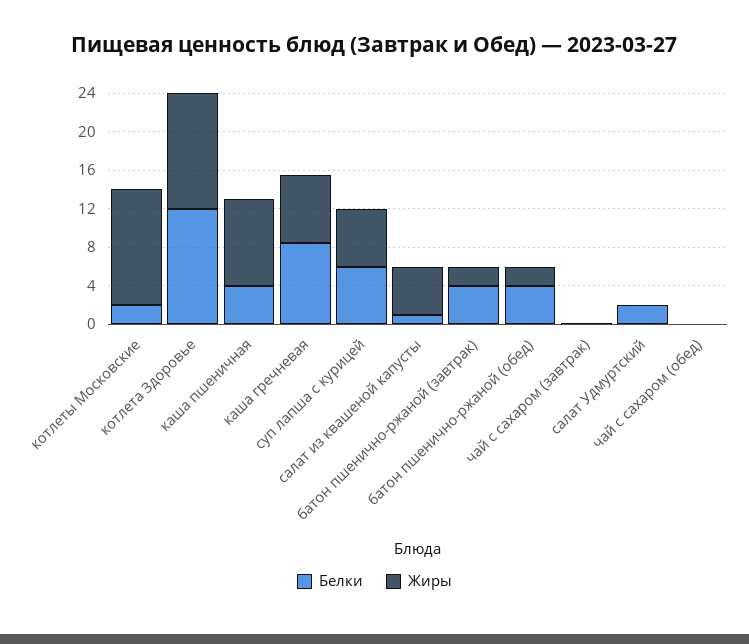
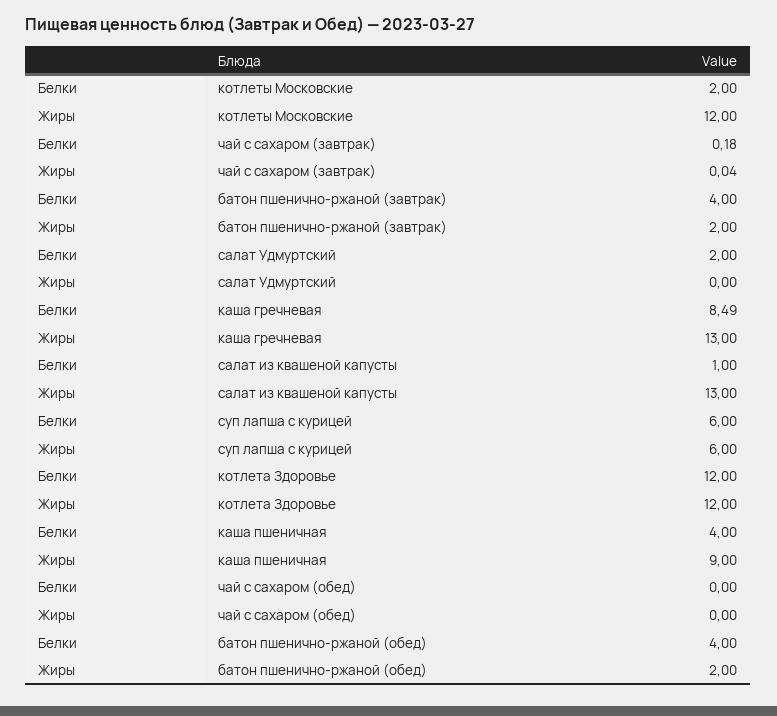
  {
    "Белки": {
      "котлеты Московские": 2,
      "котлета Здоровье": 12,
      "каша пшеничная": 4,
      "каша гречневая": 8.49,
      "суп лапша с курицей": 6,
      "салат из квашеной капусты": 1,
      "батон пшенично-ржаной (завтрак)": 4,
      "батон пшенично-ржаной (обед)": 4,
      "чай с сахаром (завтрак)": 0.18,
      "салат Удмуртский": 2,
      "чай с сахаром (обед)": 0
    },
    "Жиры": {
      "котлеты Московские": 12,
      "котлета Здоровье": 12,
      "каша пшеничная": 9,
-     "каша гречневая": 7,
+     "каша гречневая": 13,
      "суп лапша с курицей": 6,
-     "салат из квашеной капусты": 5,
+     "салат из квашеной капусты": 13,
      "батон пшенично-ржаной (завтрак)": 2,
      "батон пшенично-ржаной (обед)": 2,
      "чай с сахаром (завтрак)": 0.04,
      "салат Удмуртский": 0,
      "чай с сахаром (обед)": 0
    }
  }

